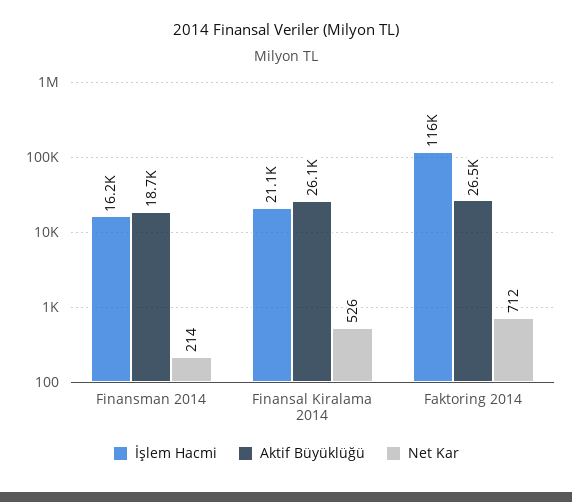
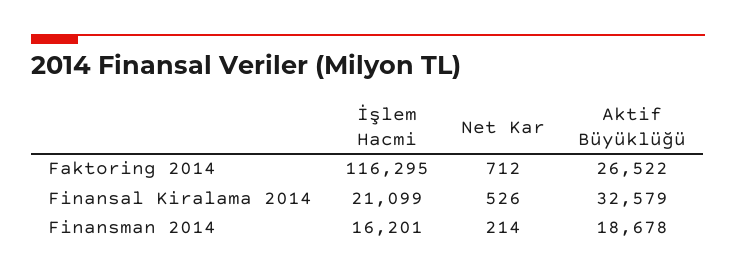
  {
    "İşlem Hacmi": {
      "Finansman 2014": 16201,
      "Finansal Kiralama 2014": 21099,
      "Faktoring 2014": 116295
    },
    "Aktif Büyüklüğü": {
      "Finansman 2014": 18678,
-     "Finansal Kiralama 2014": 26100,
+     "Finansal Kiralama 2014": 32579,
      "Faktoring 2014": 26522
    },
    "Net Kar": {
      "Finansman 2014": 214,
      "Finansal Kiralama 2014": 526,
      "Faktoring 2014": 712
    }
  }

